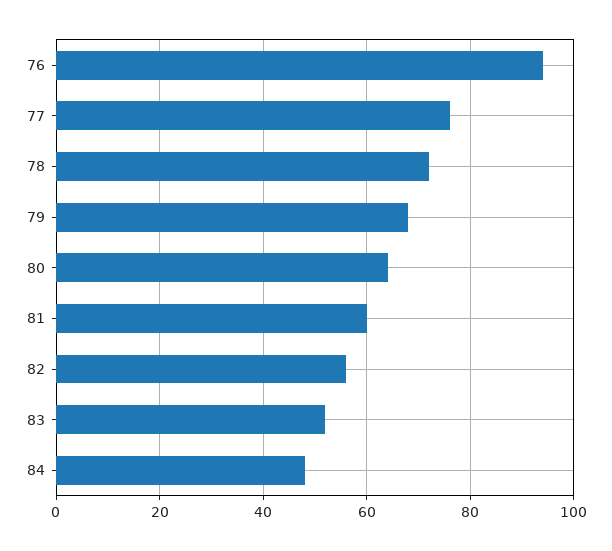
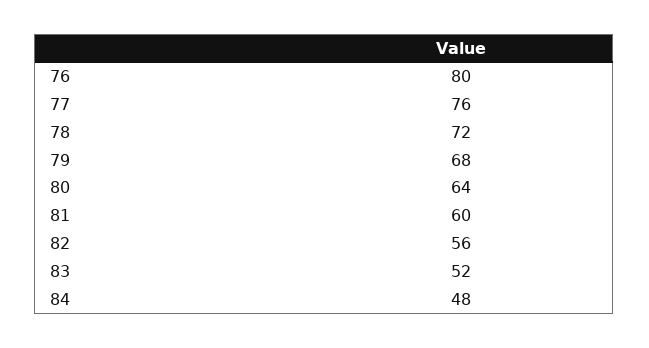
  {
-   "76": 95,
+   "76": 80,
    "77": 76,
    "78": 72,
    "79": 68,
    "80": 64,
    "81": 60,
    "82": 56,
    "83": 52,
    "84": 48
  }

